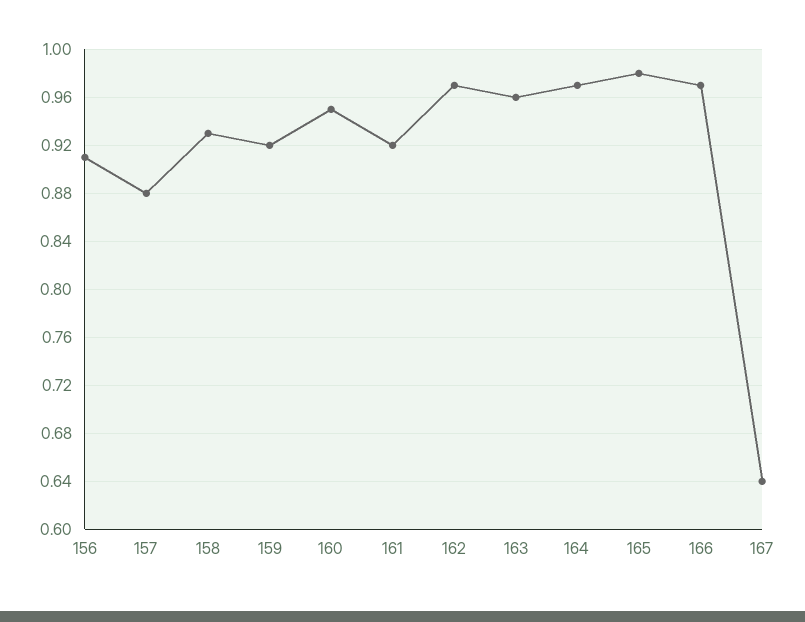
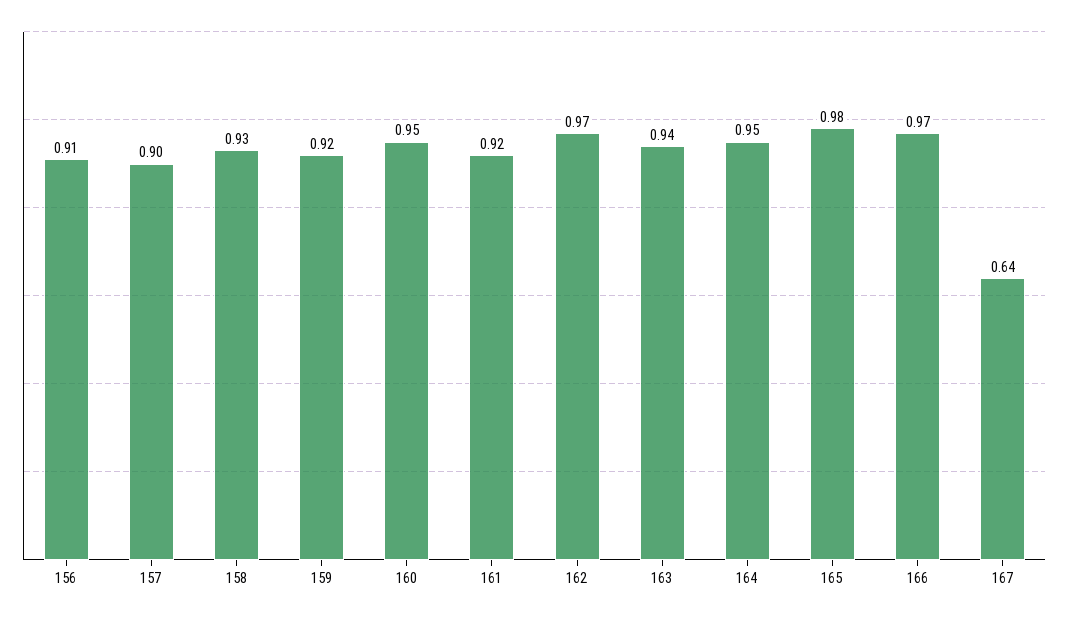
  {
    "156": 0.91,
-   "157": 0.88,
+   "157": 0.9,
    "158": 0.93,
    "159": 0.92,
    "160": 0.95,
    "161": 0.92,
    "162": 0.97,
-   "163": 0.96,
+   "163": 0.94,
-   "164": 0.97,
+   "164": 0.95,
    "165": 0.98,
    "166": 0.97,
    "167": 0.64
  }

